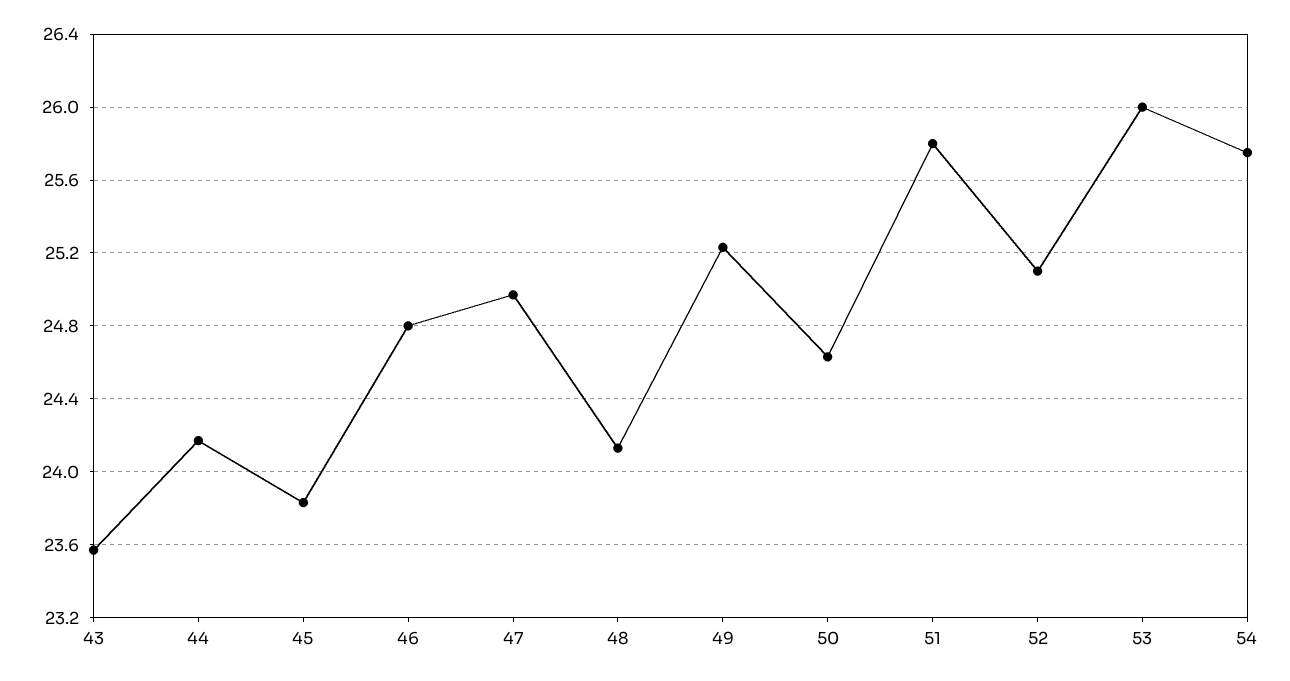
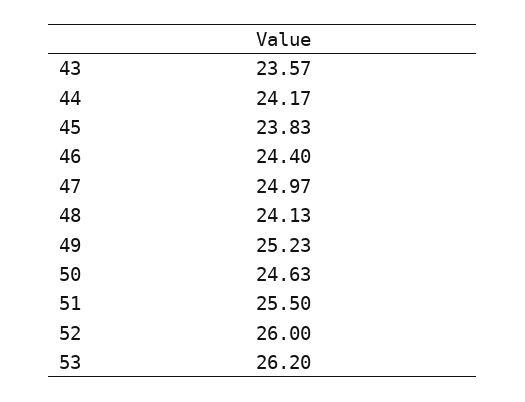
  {
    "43": 23.57,
    "44": 24.17,
    "45": 23.83,
-   "46": 24.8,
+   "46": 24.4,
    "47": 24.97,
    "48": 24.13,
    "49": 25.23,
    "50": 24.63,
-   "51": 25.8,
+   "51": 25.5,
-   "52": 25.1,
+   "52": 26,
-   "53": 26,
+   "53": 26.2
-   "54": 25.75
  }

